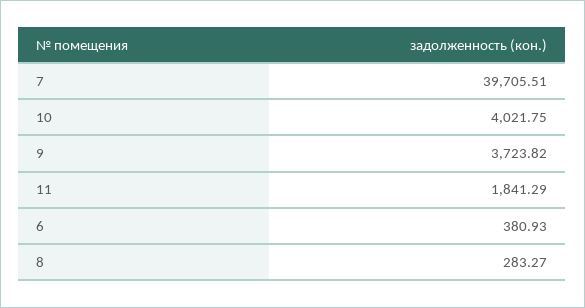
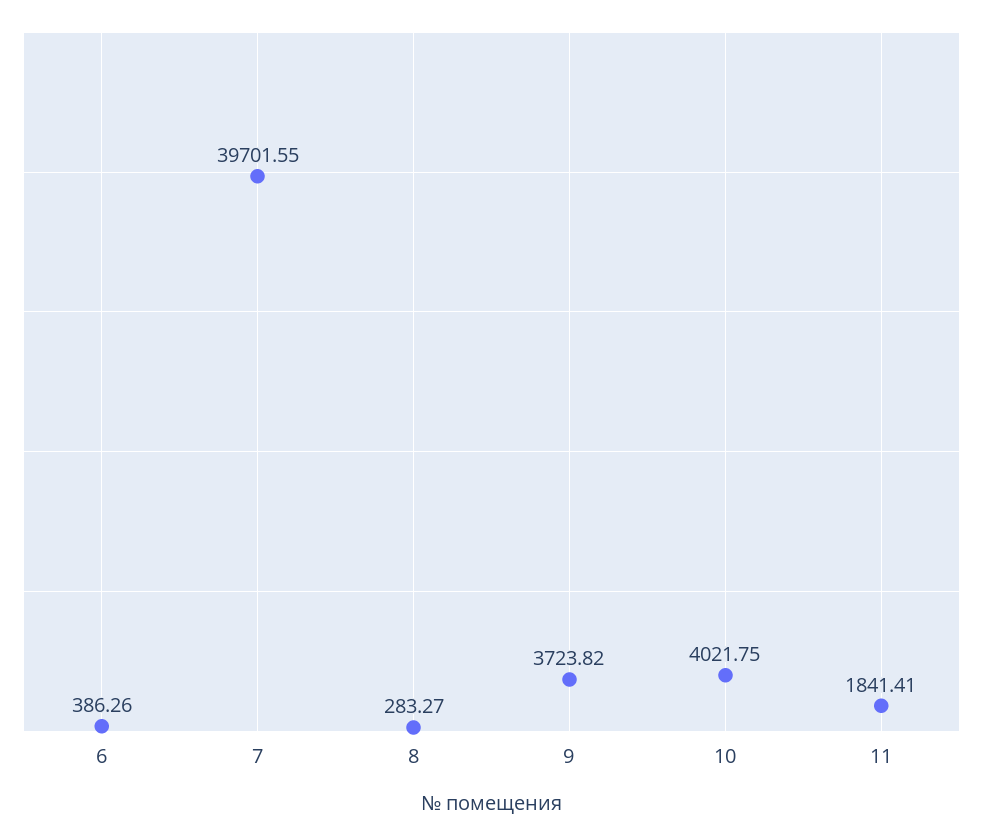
  {
-   "7": 39705.51,
+   "7": 39701.55,
    "10": 4021.75,
    "9": 3723.82,
-   "11": 1841.29,
+   "11": 1841.41,
-   "6": 380.93,
+   "6": 386.26,
    "8": 283.27
  }

